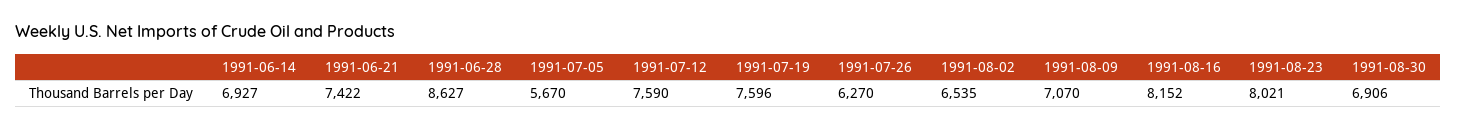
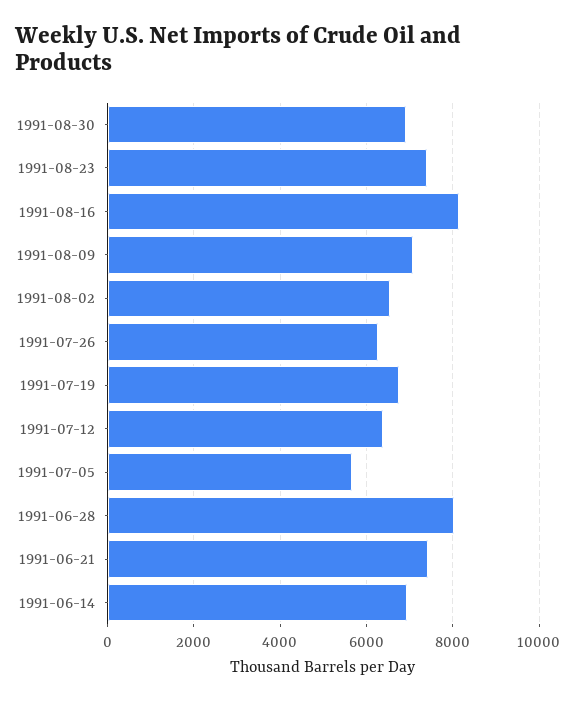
  {
    "1991-06-14": 6927,
    "1991-06-21": 7422,
-   "1991-06-28": 8627,
+   "1991-06-28": 8000,
    "1991-07-05": 5670,
-   "1991-07-12": 7590,
+   "1991-07-12": 6400,
-   "1991-07-19": 7596,
+   "1991-07-19": 6800,
    "1991-07-26": 6270,
    "1991-08-02": 6535,
    "1991-08-09": 7070,
    "1991-08-16": 8152,
-   "1991-08-23": 8021,
+   "1991-08-23": 7400,
    "1991-08-30": 6906
  }

